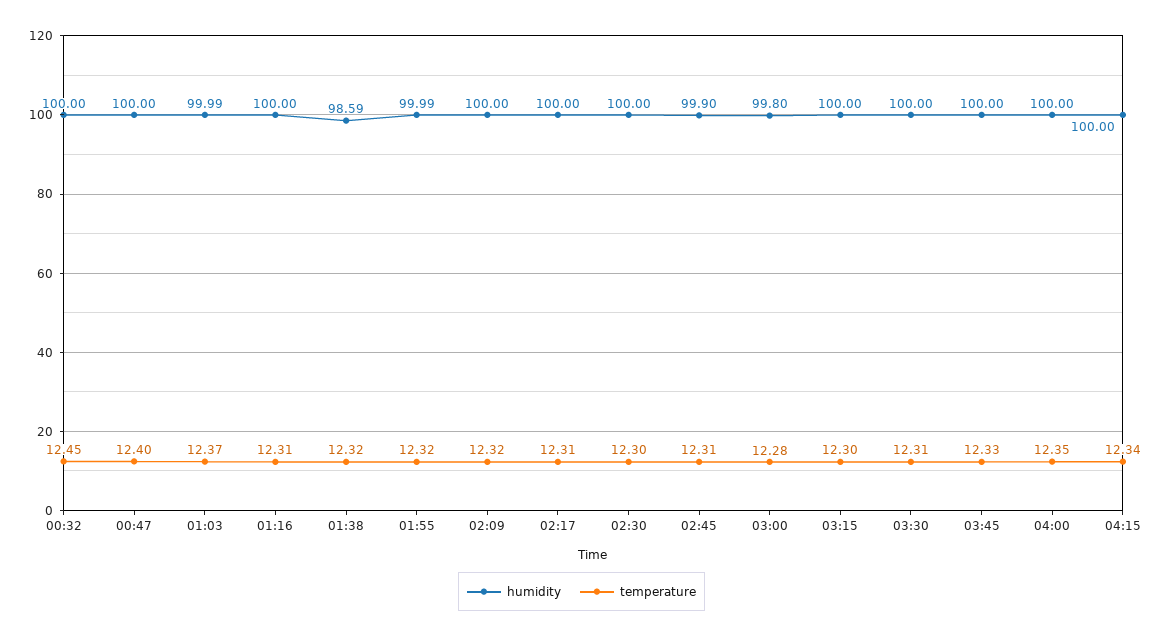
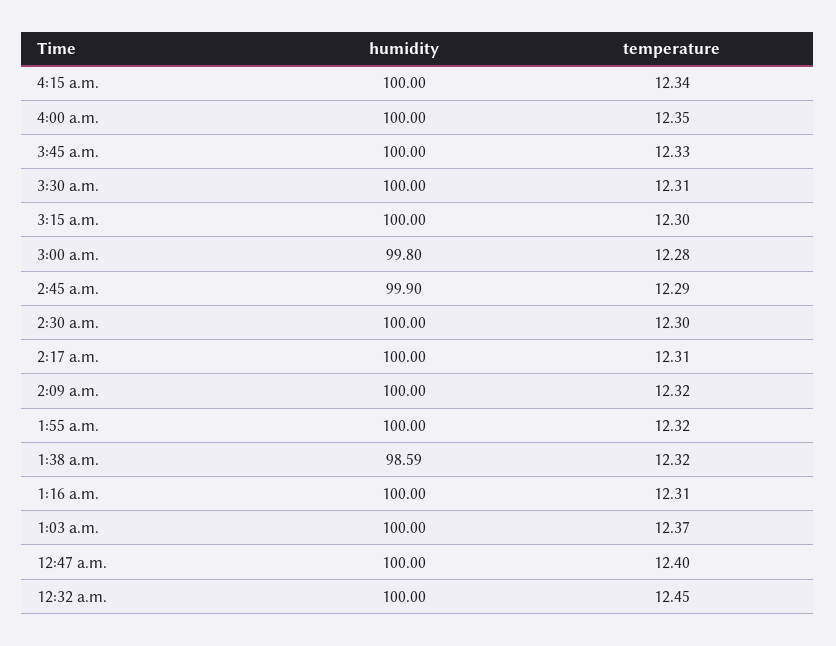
  {
    "humidity": {
      "00:32": 100,
      "00:47": 100,
-     "01:03": 99.99,
+     "01:03": 100,
      "01:16": 100,
      "01:38": 98.59,
-     "01:55": 99.99,
+     "01:55": 100,
      "02:09": 100,
      "02:17": 100,
      "02:30": 100,
      "02:45": 99.9,
      "03:00": 99.8,
      "03:15": 100,
      "03:30": 100,
      "03:45": 100,
      "04:00": 100,
      "04:15": 100
    },
    "temperature": {
      "00:32": 12.45,
      "00:47": 12.4,
      "01:03": 12.37,
      "01:16": 12.31,
      "01:38": 12.32,
      "01:55": 12.32,
      "02:09": 12.32,
      "02:17": 12.31,
      "02:30": 12.3,
-     "02:45": 12.31,
+     "02:45": 12.29,
      "03:00": 12.28,
      "03:15": 12.3,
      "03:30": 12.31,
      "03:45": 12.33,
      "04:00": 12.35,
      "04:15": 12.34
    }
  }

